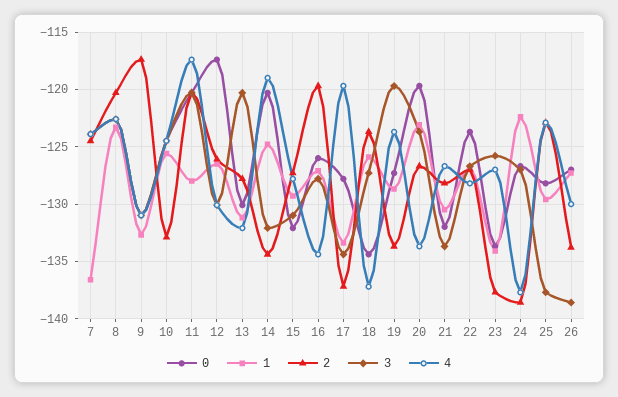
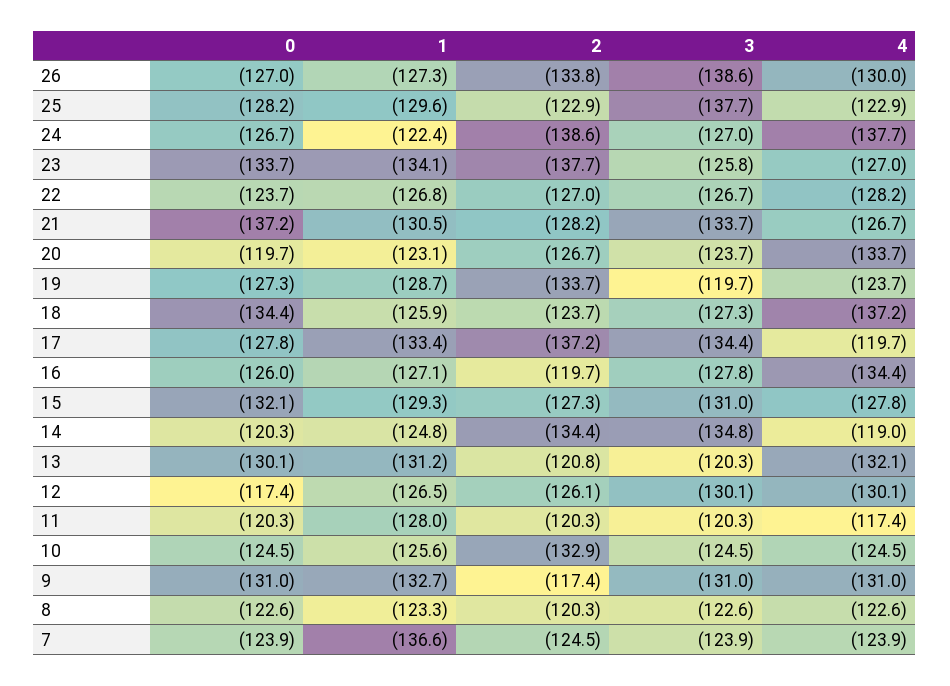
  {
    "0": {
      "7": -123.9,
      "8": -122.6,
      "9": -131,
      "10": -124.5,
      "11": -120.3,
      "12": -117.4,
      "13": -130.1,
      "14": -120.3,
      "15": -132.1,
      "16": -126,
      "17": -127.8,
      "18": -134.4,
      "19": -127.3,
      "20": -119.7,
-     "21": -132,
+     "21": -137.2,
      "22": -123.7,
      "23": -133.7,
      "24": -126.7,
      "25": -128.2,
      "26": -127
    },
    "1": {
      "7": -136.6,
      "8": -123.3,
      "9": -132.7,
      "10": -125.6,
      "11": -128,
      "12": -126.5,
      "13": -131.2,
      "14": -124.8,
      "15": -129.3,
      "16": -127.1,
      "17": -133.4,
      "18": -125.9,
      "19": -128.7,
      "20": -123.1,
      "21": -130.5,
      "22": -126.8,
      "23": -134.1,
      "24": -122.4,
      "25": -129.6,
      "26": -127.3
    },
    "2": {
      "7": -124.5,
      "8": -120.3,
      "9": -117.4,
      "10": -132.9,
      "11": -120.3,
      "12": -126.1,
-     "13": -128,
+     "13": -120.8,
      "14": -134.4,
      "15": -127.3,
      "16": -119.7,
      "17": -137.2,
      "18": -123.7,
      "19": -133.7,
      "20": -126.7,
      "21": -128.2,
      "22": -127,
      "23": -137.7,
      "24": -138.6,
      "25": -122.9,
      "26": -133.8
    },
    "3": {
      "7": -123.9,
      "8": -122.6,
      "9": -131,
      "10": -124.5,
      "11": -120.3,
      "12": -130.1,
      "13": -120.3,
-     "14": -132,
+     "14": -134.8,
      "15": -131,
      "16": -127.8,
      "17": -134.4,
      "18": -127.3,
      "19": -119.7,
      "20": -123.7,
      "21": -133.7,
      "22": -126.7,
      "23": -125.8,
      "24": -127,
      "25": -137.7,
      "26": -138.6
    },
    "4": {
      "7": -123.9,
      "8": -122.6,
      "9": -131,
      "10": -124.5,
      "11": -117.4,
      "12": -130.1,
      "13": -132.1,
      "14": -119,
      "15": -127.8,
      "16": -134.4,
      "17": -119.7,
      "18": -137.2,
      "19": -123.7,
      "20": -133.7,
      "21": -126.7,
      "22": -128.2,
      "23": -127,
      "24": -137.7,
      "25": -122.9,
      "26": -130
    }
  }

